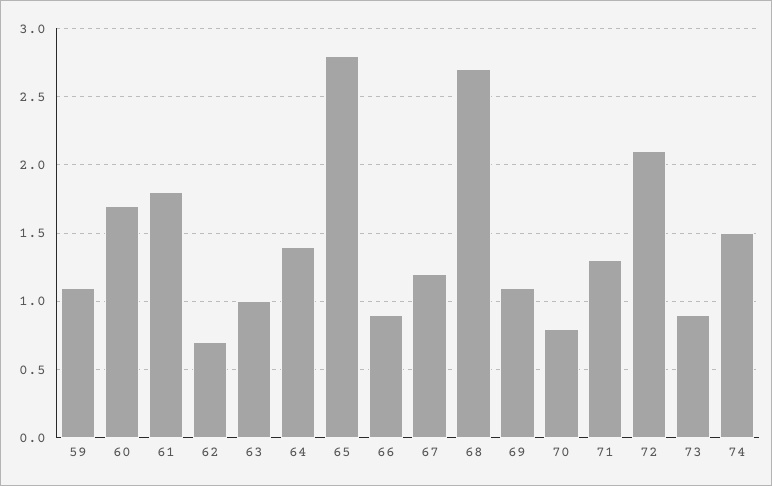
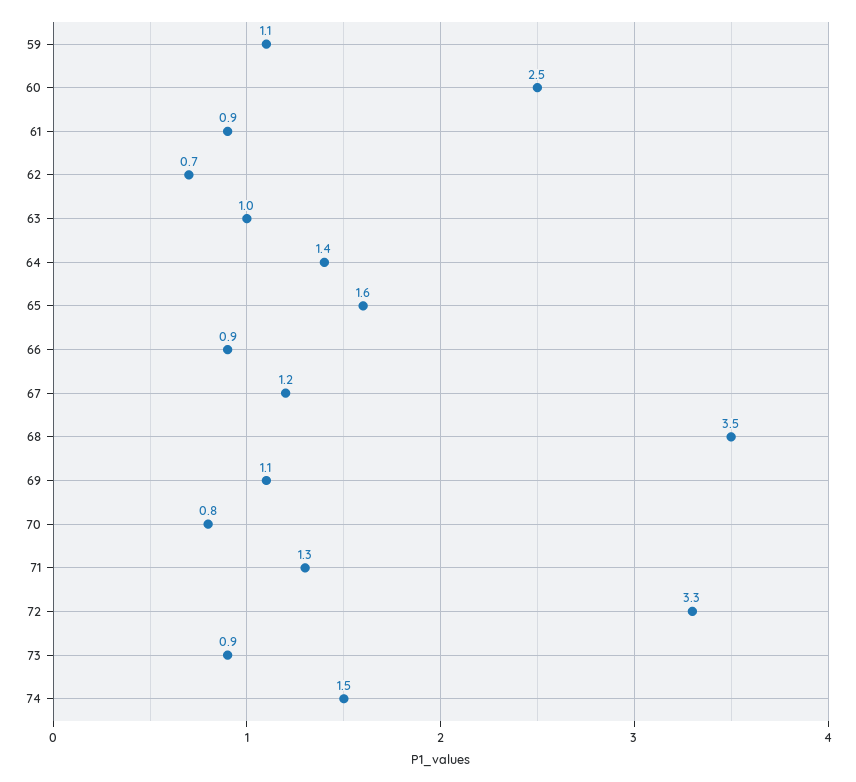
  {
    "59": 1.1,
-   "60": 1.7,
+   "60": 2.5,
-   "61": 1.8,
+   "61": 0.9,
    "62": 0.7,
    "63": 1,
    "64": 1.4,
-   "65": 2.8,
+   "65": 1.6,
    "66": 0.9,
    "67": 1.2,
-   "68": 2.7,
+   "68": 3.5,
    "69": 1.1,
    "70": 0.8,
    "71": 1.3,
-   "72": 2.1,
+   "72": 3.3,
    "73": 0.9,
    "74": 1.5
  }

